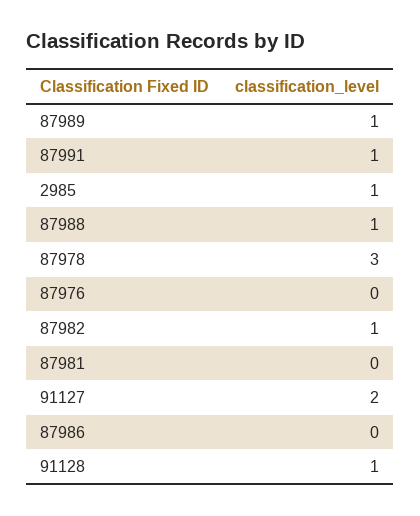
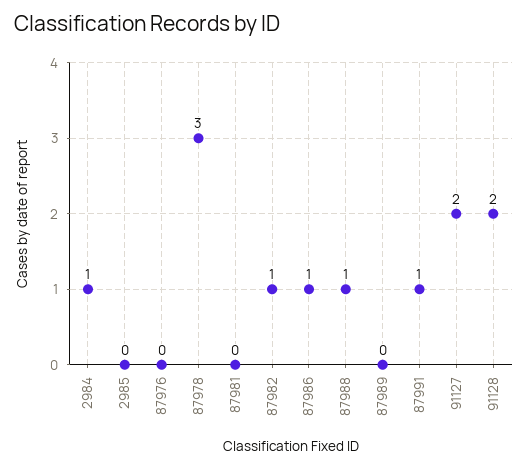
  {
-   "87989": 1,
+   "87989": 0,
    "87991": 1,
-   "2985": 1,
+   "2985": 0,
    "87988": 1,
    "87978": 3,
    "87976": 0,
    "87982": 1,
    "87981": 0,
    "91127": 2,
-   "87986": 0,
+   "87986": 1,
-   "91128": 1
+   "91128": 2,
+   "2984": 1
  }

